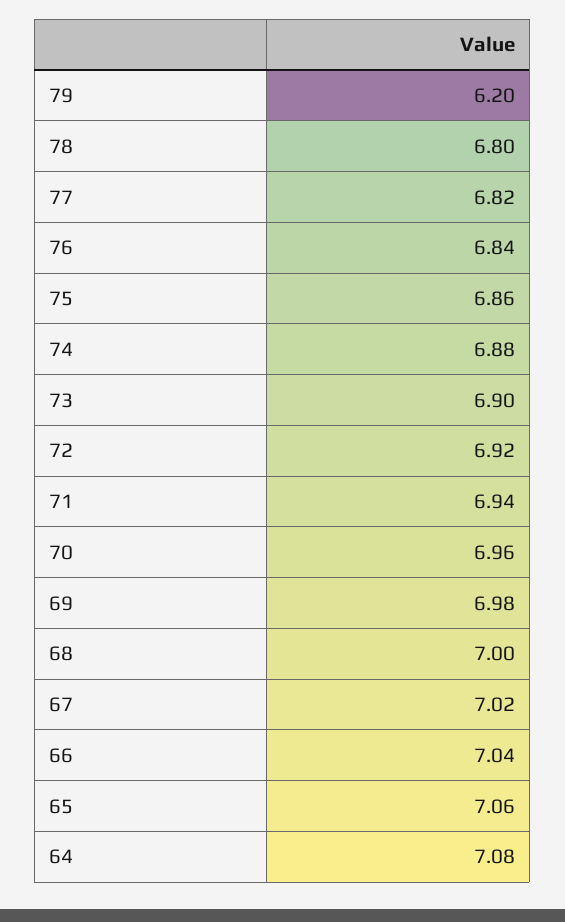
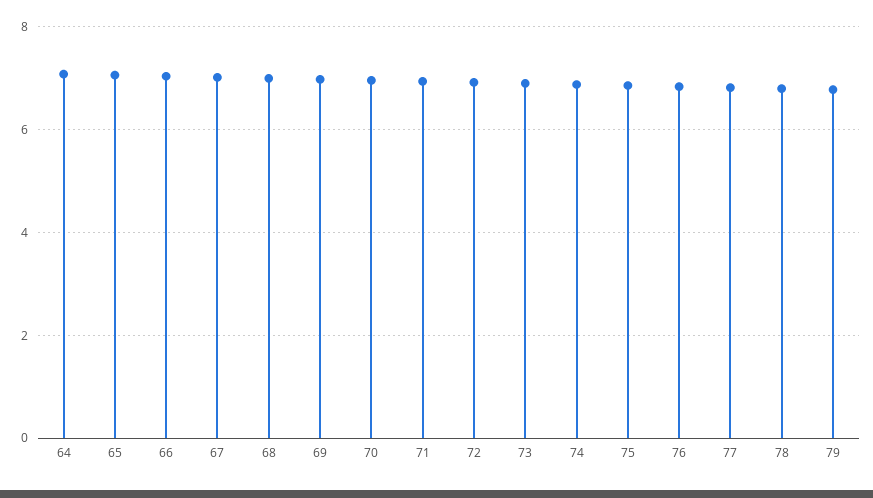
  {
-   "79": 6.2,
+   "79": 6.8,
    "78": 6.8,
    "77": 6.82,
    "76": 6.84,
    "75": 6.86,
    "74": 6.88,
    "73": 6.9,
    "72": 6.92,
    "71": 6.94,
    "70": 6.96,
    "69": 6.98,
    "68": 7,
    "67": 7.02,
    "66": 7.04,
    "65": 7.06,
    "64": 7.08
  }

